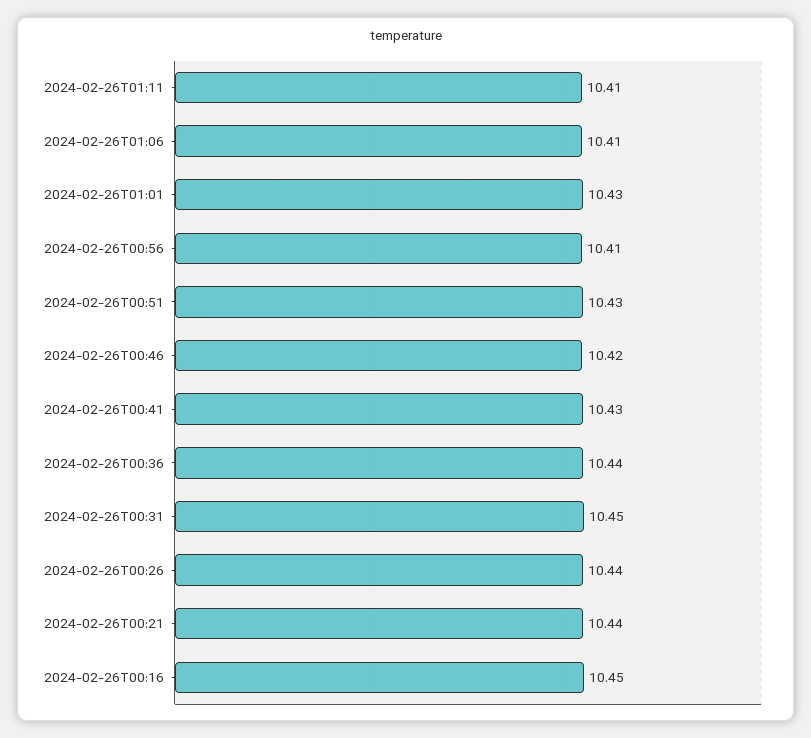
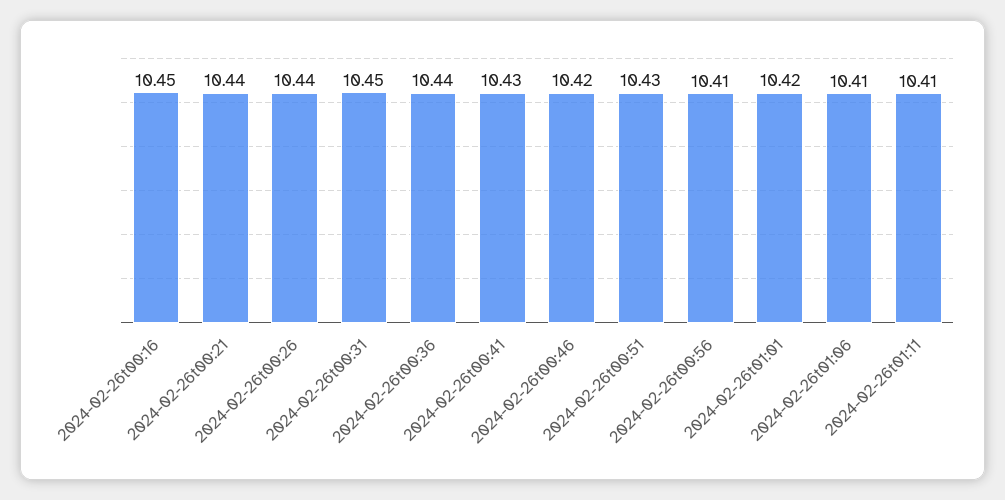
  {
    "2024-02-26T01:11": 10.41,
    "2024-02-26T01:06": 10.41,
-   "2024-02-26T01:01": 10.43,
+   "2024-02-26T01:01": 10.42,
    "2024-02-26T00:56": 10.41,
    "2024-02-26T00:51": 10.43,
    "2024-02-26T00:46": 10.42,
    "2024-02-26T00:41": 10.43,
    "2024-02-26T00:36": 10.44,
    "2024-02-26T00:31": 10.45,
    "2024-02-26T00:26": 10.44,
    "2024-02-26T00:21": 10.44,
    "2024-02-26T00:16": 10.45
  }

